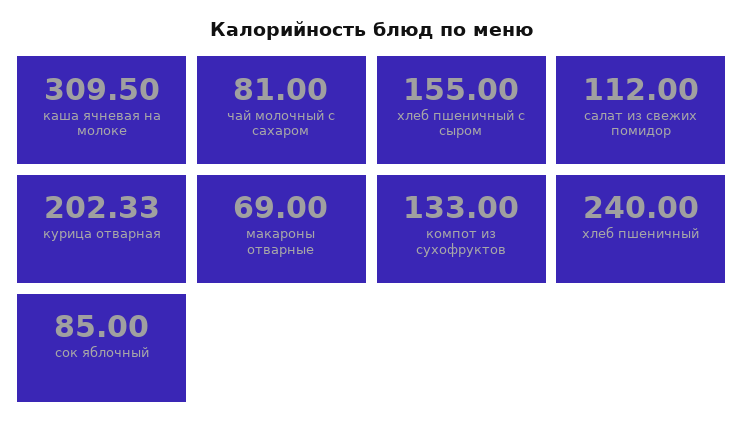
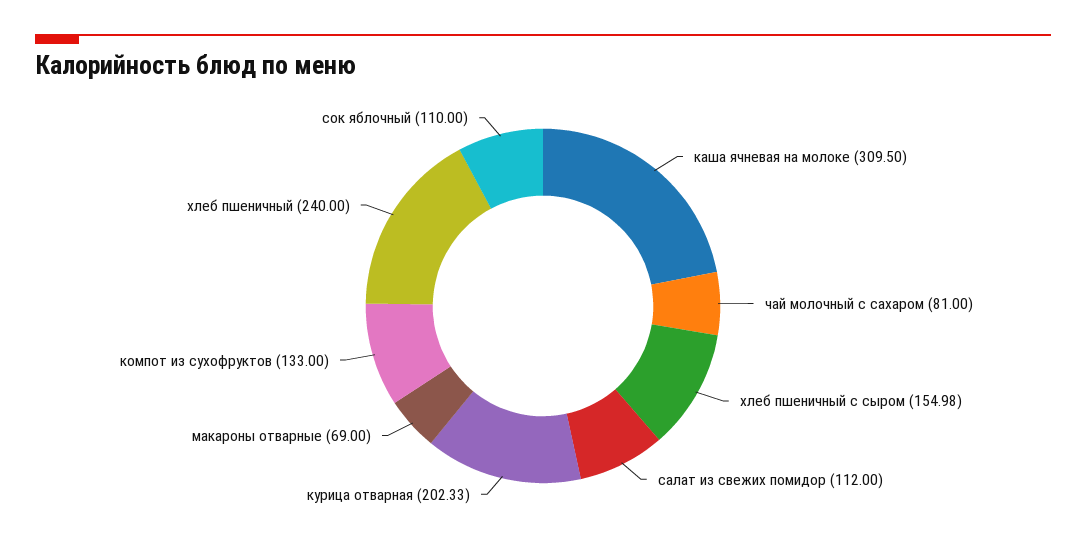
  {
    "каша ячневая на молоке": 309.5,
    "чай молочный с сахаром": 81,
-   "хлеб пшеничный с сыром": 155,
+   "хлеб пшеничный с сыром": 154.98,
    "салат из свежих помидор": 112,
    "курица отварная": 202.33,
    "макароны отварные": 69,
    "компот из сухофруктов": 133,
    "хлеб пшеничный": 240,
-   "сок яблочный": 85
+   "сок яблочный": 110
  }

